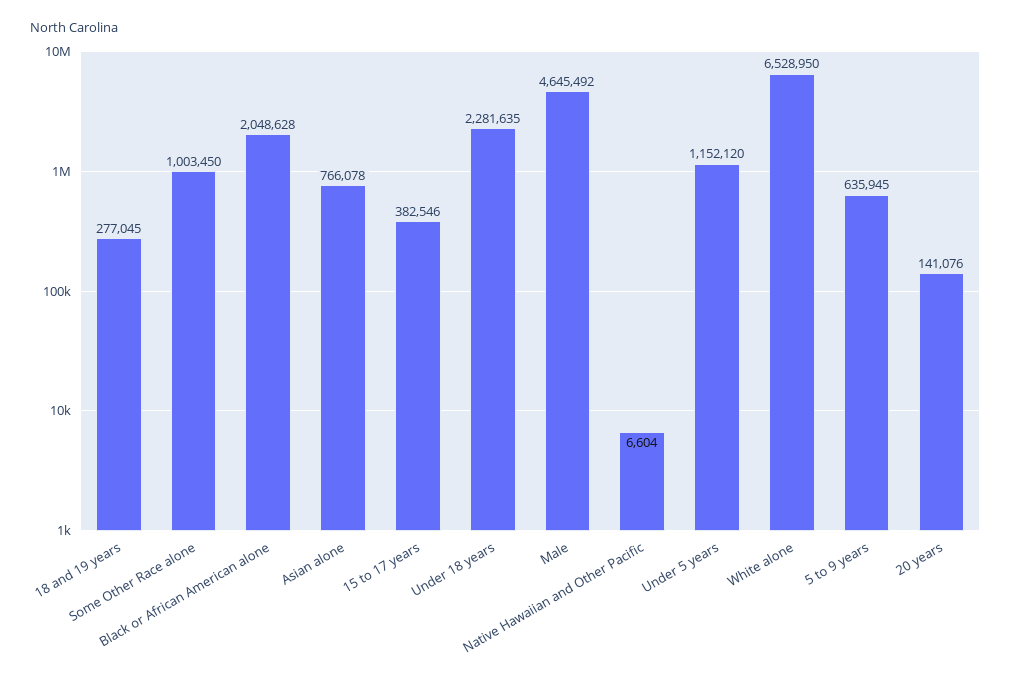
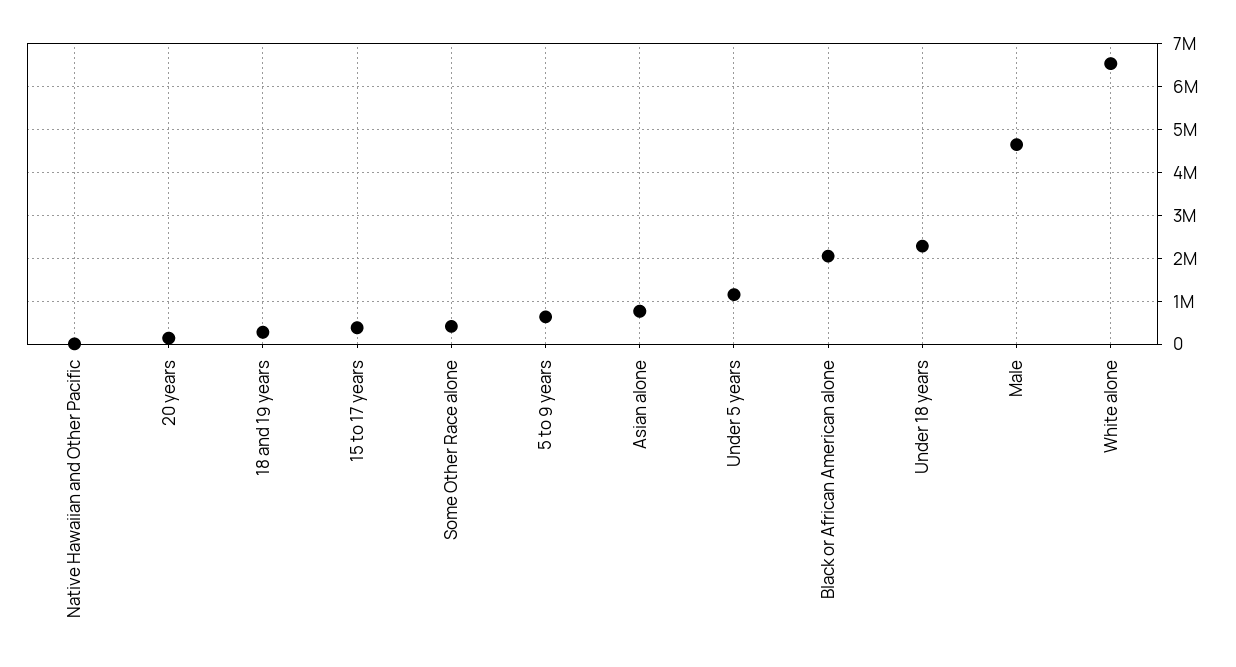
  {
    "18 and 19 years": 277045,
-   "Some Other Race alone": 1003450,
+   "Some Other Race alone": 400000,
    "Black or African American alone": 2048628,
    "Asian alone": 766078,
    "15 to 17 years": 382546,
    "Under 18 years": 2281635,
    "Male": 4645492,
    "Native Hawaiian and Other Pacific": 6604,
    "Under 5 years": 1152120,
    "White alone": 6528950,
    "5 to 9 years": 635945,
    "20 years": 141076
  }

